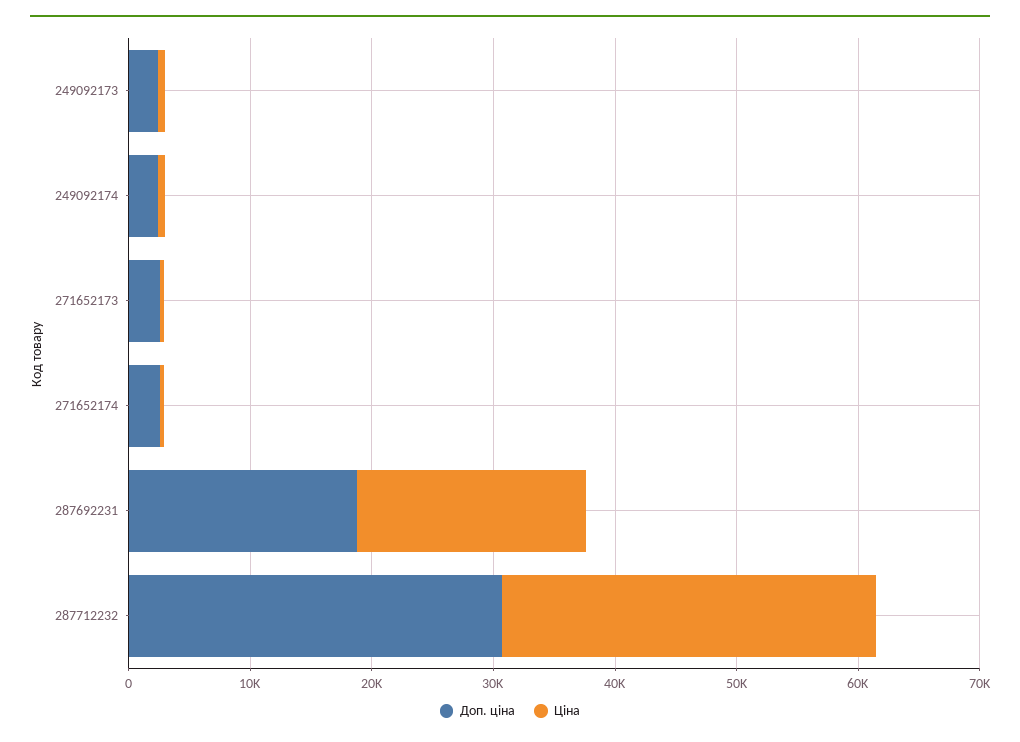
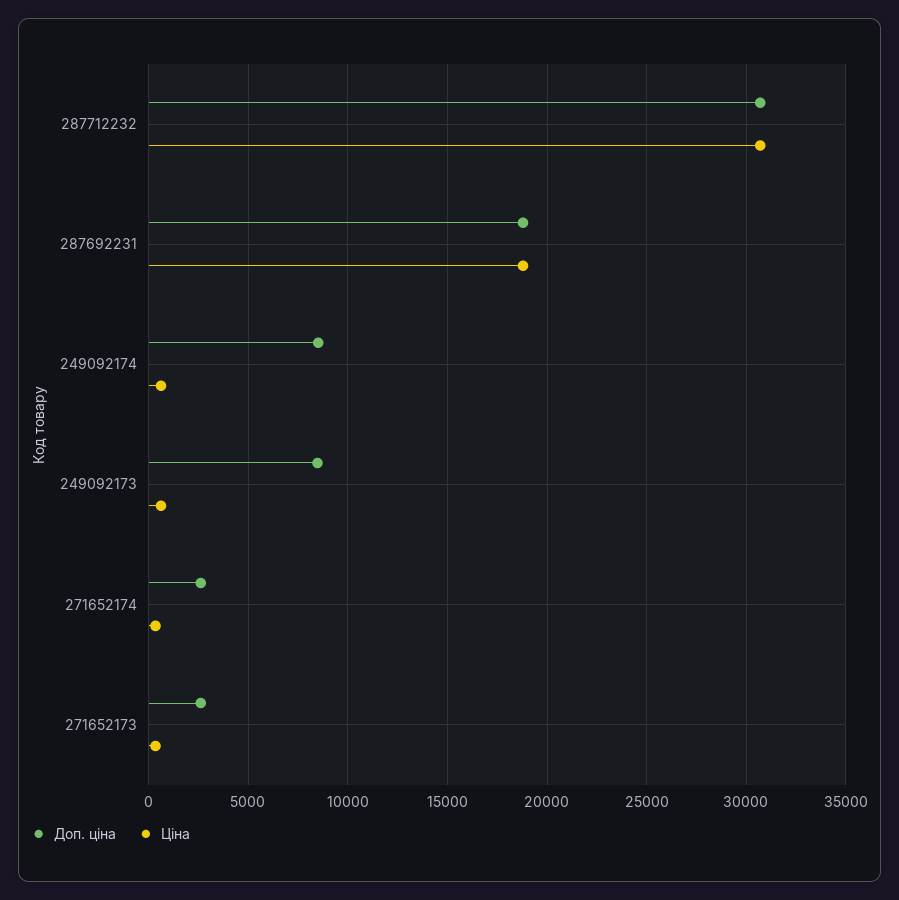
  {
    "Доп. ціна": {
-     "249092173": 2000,
+     "249092173": 8500,
-     "249092174": 2000,
+     "249092174": 8500,
      "271652173": 2500,
      "271652174": 2500,
      "287692231": 19000,
      "287712232": 30500
    },
    "Ціна": {
      "249092173": 500,
      "249092174": 500,
      "271652173": 500,
      "271652174": 500,
      "287692231": 19000,
      "287712232": 30500
    }
  }

